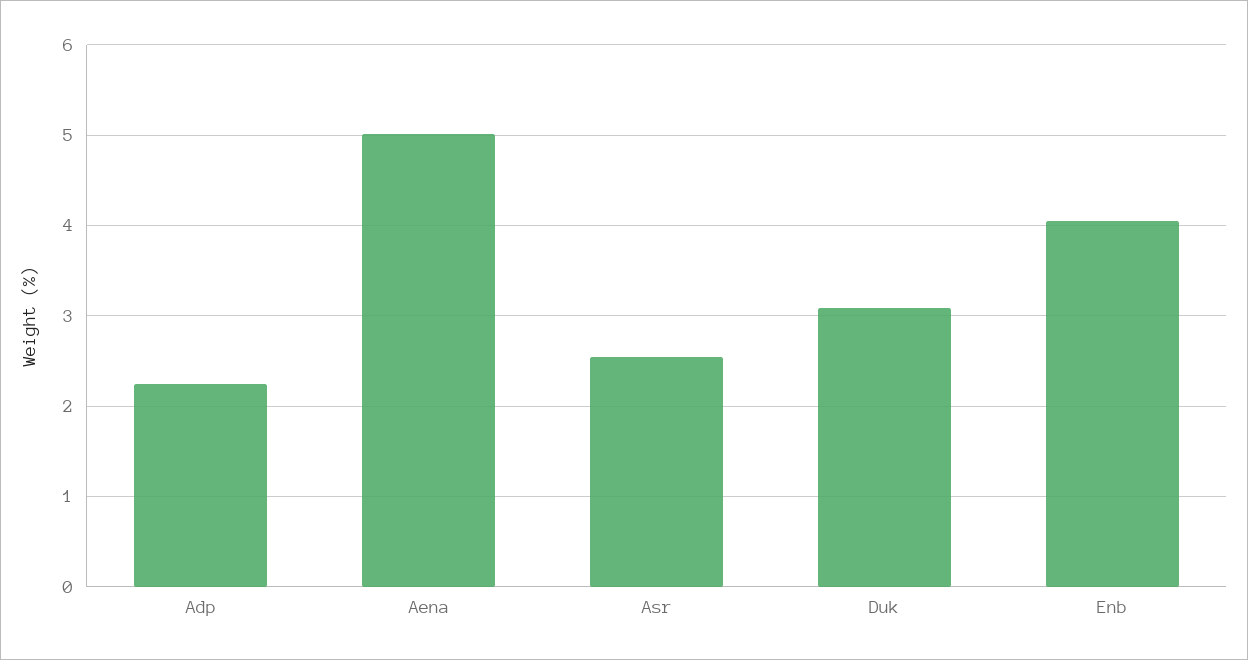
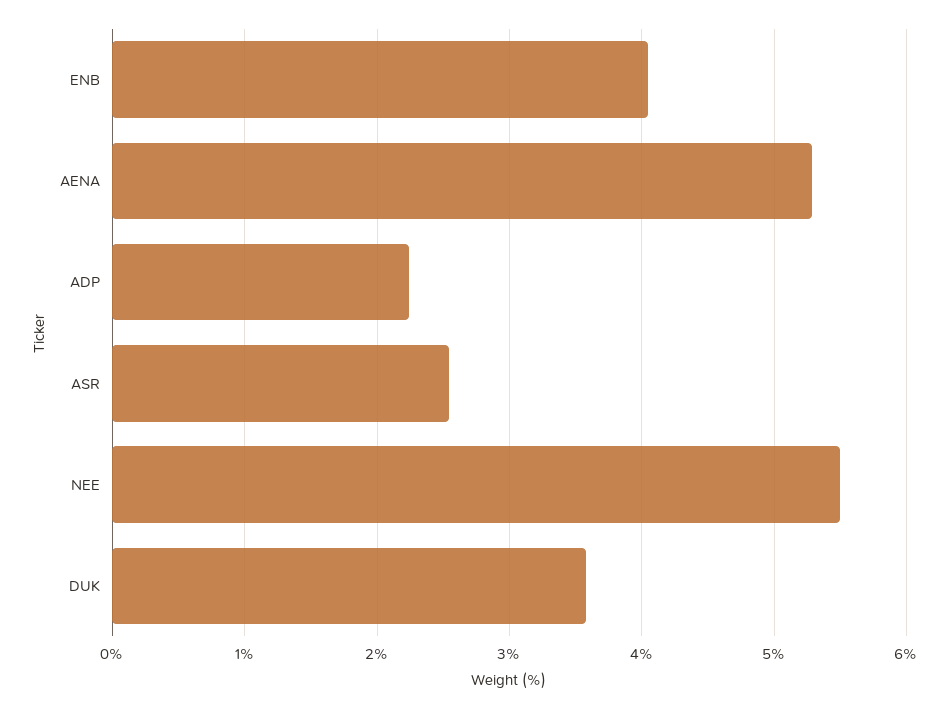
  {
    "Adp": 2.2,
-   "Aena": 5,
+   "Aena": 5.3,
    "Asr": 2.5,
-   "Duk": 3.1,
+   "Duk": 3.6,
-   "Enb": 4.1
+   "Enb": 4.1,
+   "NEE": 5.5
  }

